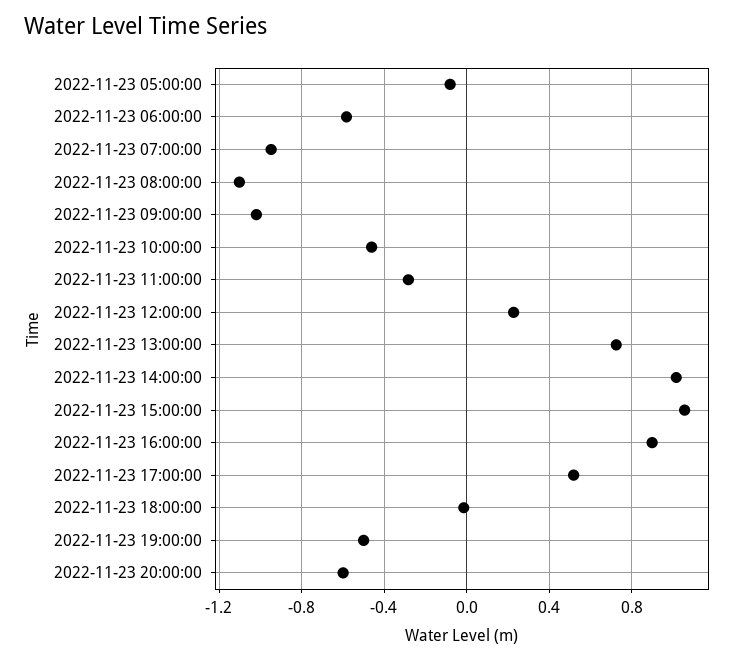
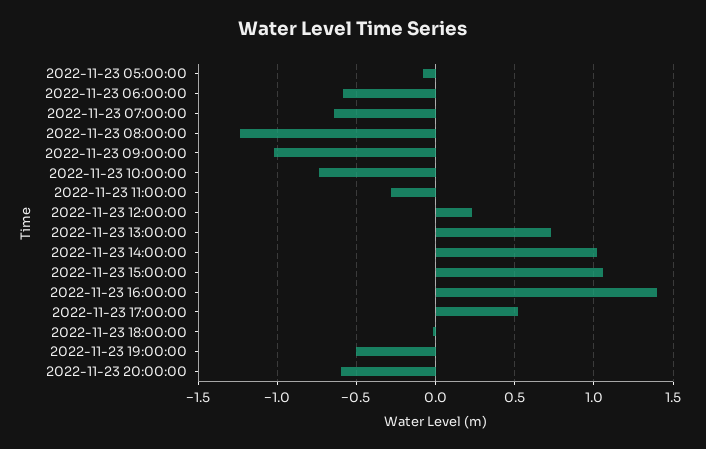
  {
    "2022-11-23 05:00:00": -0.1,
    "2022-11-23 06:00:00": -0.6,
-   "2022-11-23 07:00:00": -0.95,
+   "2022-11-23 07:00:00": -0.65,
-   "2022-11-23 08:00:00": -1.1,
+   "2022-11-23 08:00:00": -1.25,
    "2022-11-23 09:00:00": -1,
-   "2022-11-23 10:00:00": -0.45,
+   "2022-11-23 10:00:00": -0.75,
    "2022-11-23 11:00:00": -0.3,
    "2022-11-23 12:00:00": 0.25,
    "2022-11-23 13:00:00": 0.75,
    "2022-11-23 14:00:00": 1,
    "2022-11-23 15:00:00": 1.05,
-   "2022-11-23 16:00:00": 0.9,
+   "2022-11-23 16:00:00": 1.4,
    "2022-11-23 17:00:00": 0.5,
    "2022-11-23 18:00:00": 0,
    "2022-11-23 19:00:00": -0.5,
    "2022-11-23 20:00:00": -0.6
  }

